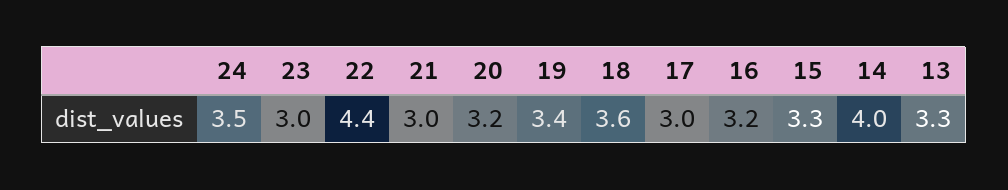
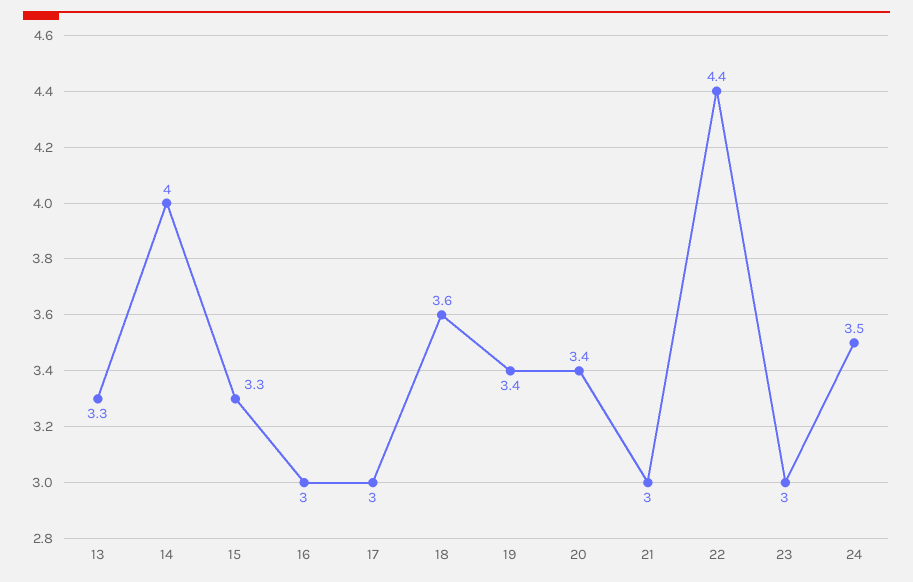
  {
    "24": 3.5,
    "23": 3,
    "22": 4.4,
    "21": 3,
-   "20": 3.2,
+   "20": 3.4,
    "19": 3.4,
    "18": 3.6,
    "17": 3,
-   "16": 3.2,
+   "16": 3,
    "15": 3.3,
    "14": 4,
    "13": 3.3
  }

